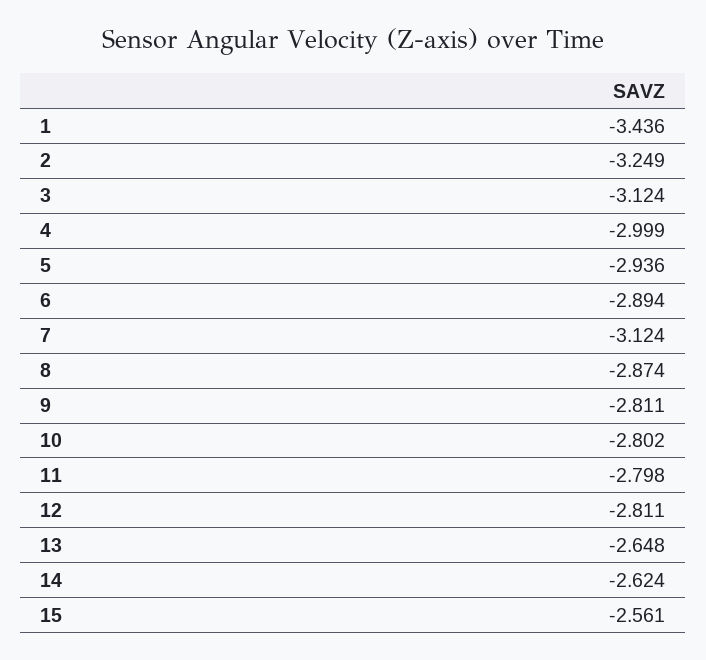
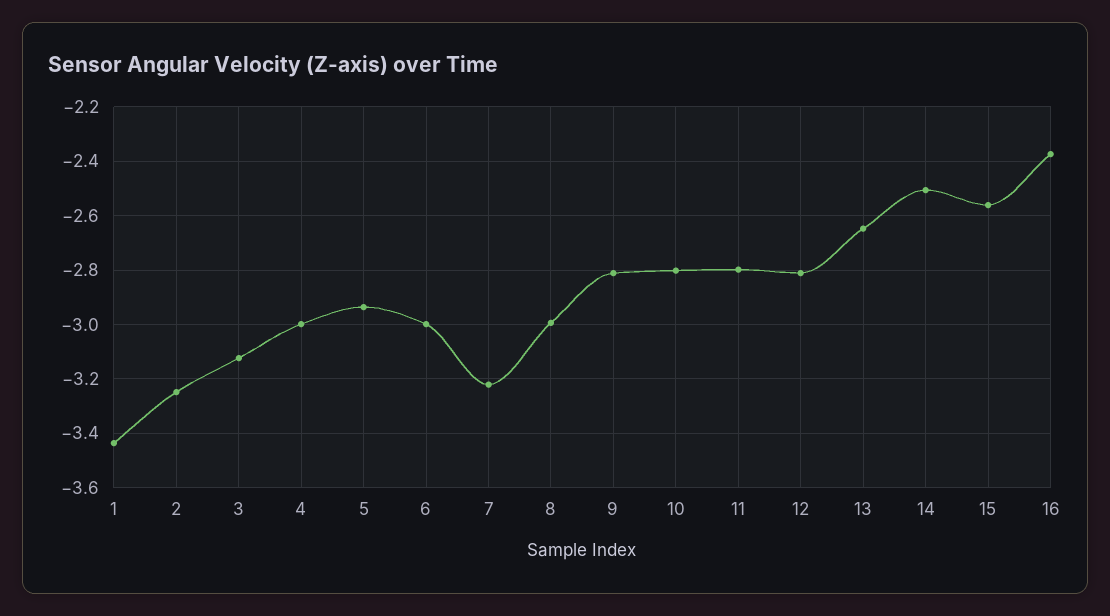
  {
    "1": -3.436,
    "2": -3.249,
    "3": -3.124,
    "4": -2.999,
    "5": -2.936,
-   "6": -2.894,
+   "6": -3,
-   "7": -3.124,
+   "7": -3.225,
-   "8": -2.874,
+   "8": -3,
    "9": -2.811,
    "10": -2.802,
    "11": -2.798,
    "12": -2.811,
    "13": -2.648,
-   "14": -2.624,
+   "14": -2.5,
-   "15": -2.561
+   "15": -2.561,
+   "16": -2.375
  }

